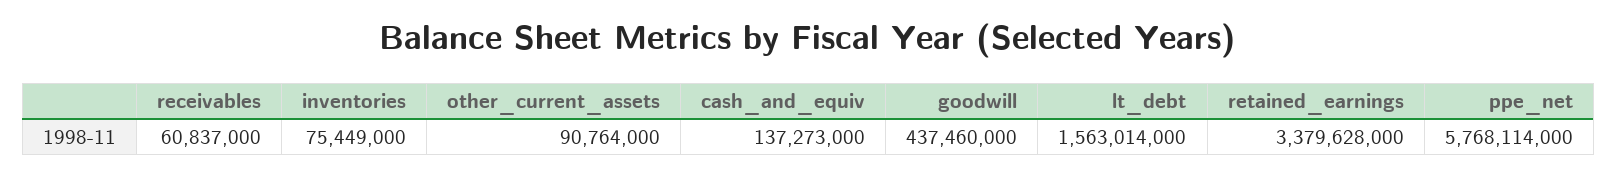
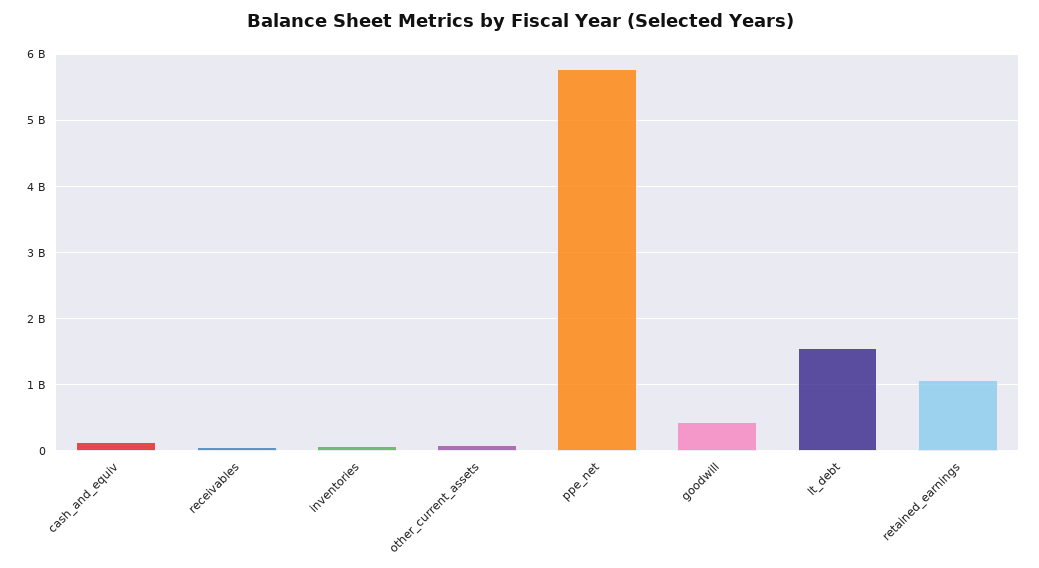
  {
    "receivables": 60837000,
    "inventories": 75449000,
    "other_current_assets": 90764000,
    "cash_and_equiv": 137273000,
    "goodwill": 437460000,
    "lt_debt": 1563014000,
-   "retained_earnings": 3379628000,
+   "retained_earnings": 1100000000,
    "ppe_net": 5768114000
  }

